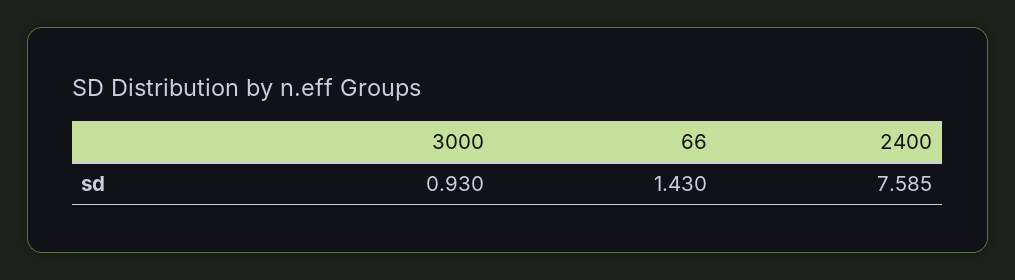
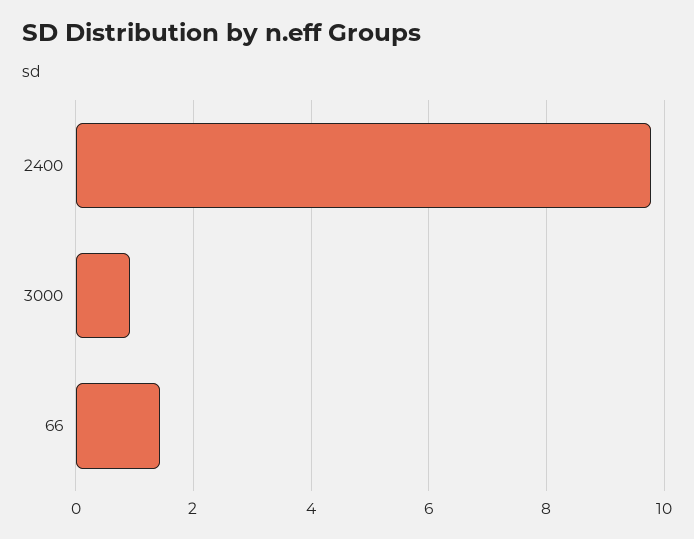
  {
    "3000": 0.93,
    "66": 1.43,
-   "2400": 7.585
+   "2400": 9.8
  }

